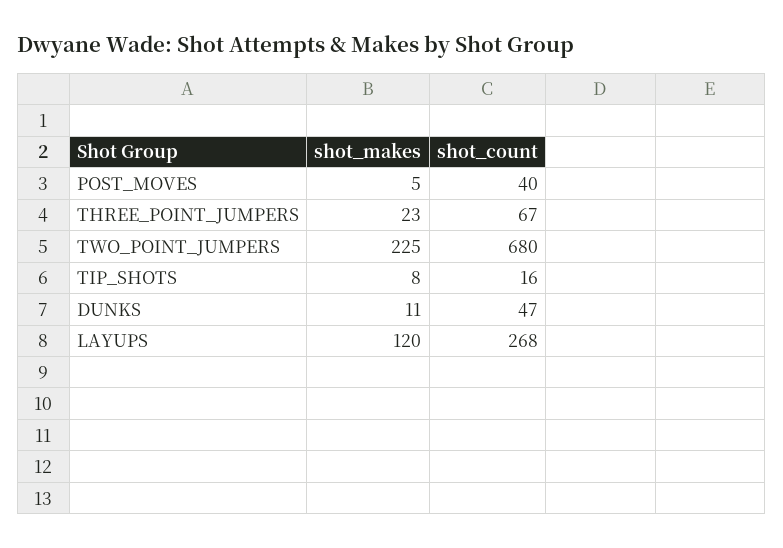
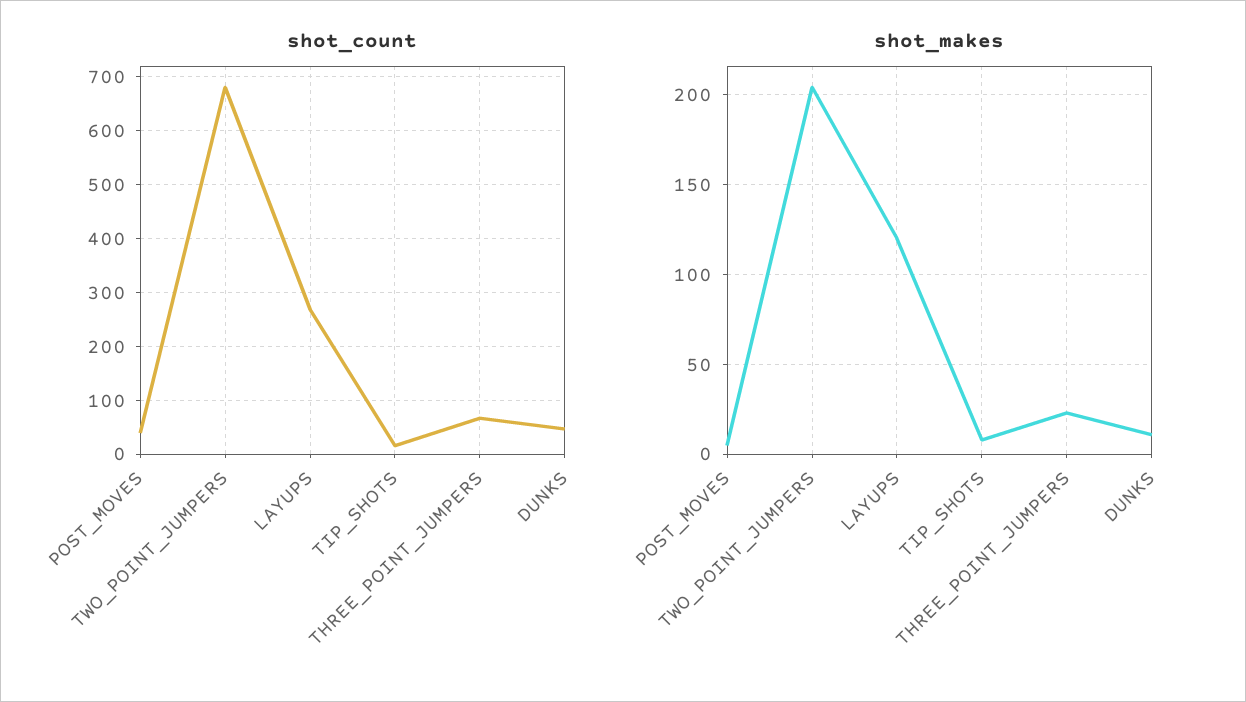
  {
    "shot_makes": {
      "POST_MOVES": 5,
      "THREE_POINT_JUMPERS": 23,
-     "TWO_POINT_JUMPERS": 225,
+     "TWO_POINT_JUMPERS": 205,
      "TIP_SHOTS": 8,
      "DUNKS": 11,
      "LAYUPS": 120
    },
    "shot_count": {
      "POST_MOVES": 40,
      "THREE_POINT_JUMPERS": 67,
      "TWO_POINT_JUMPERS": 680,
      "TIP_SHOTS": 16,
      "DUNKS": 47,
      "LAYUPS": 268
    }
  }

